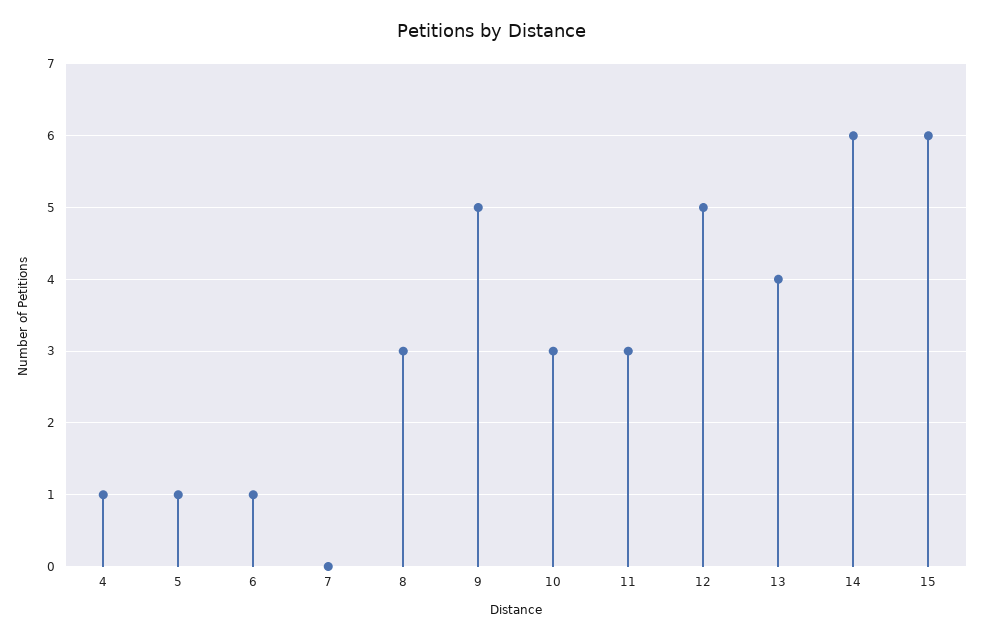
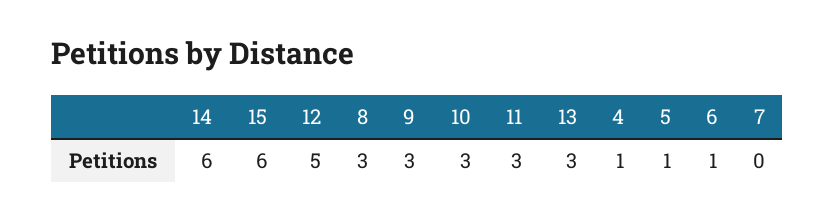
  {
    "4": 1,
    "5": 1,
    "6": 1,
    "7": 0,
    "8": 3,
-   "9": 5,
+   "9": 3,
    "10": 3,
    "11": 3,
    "12": 5,
-   "13": 4,
+   "13": 3,
    "14": 6,
    "15": 6
  }

